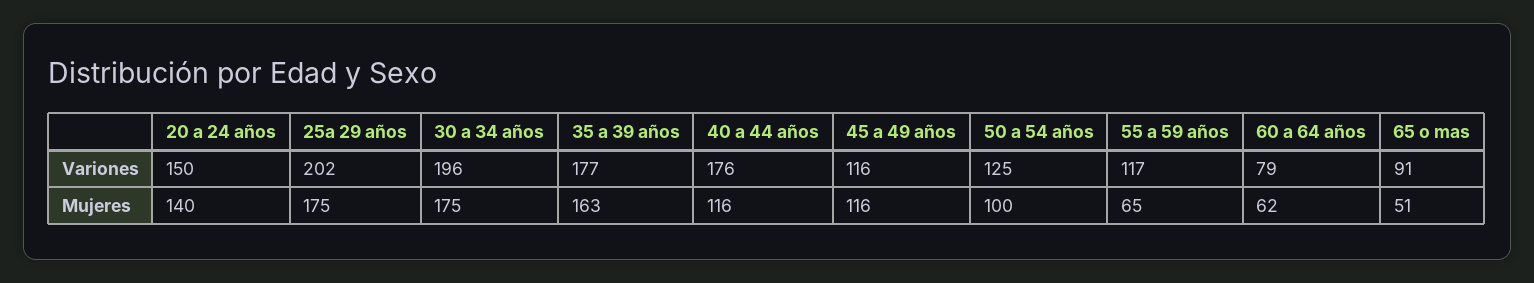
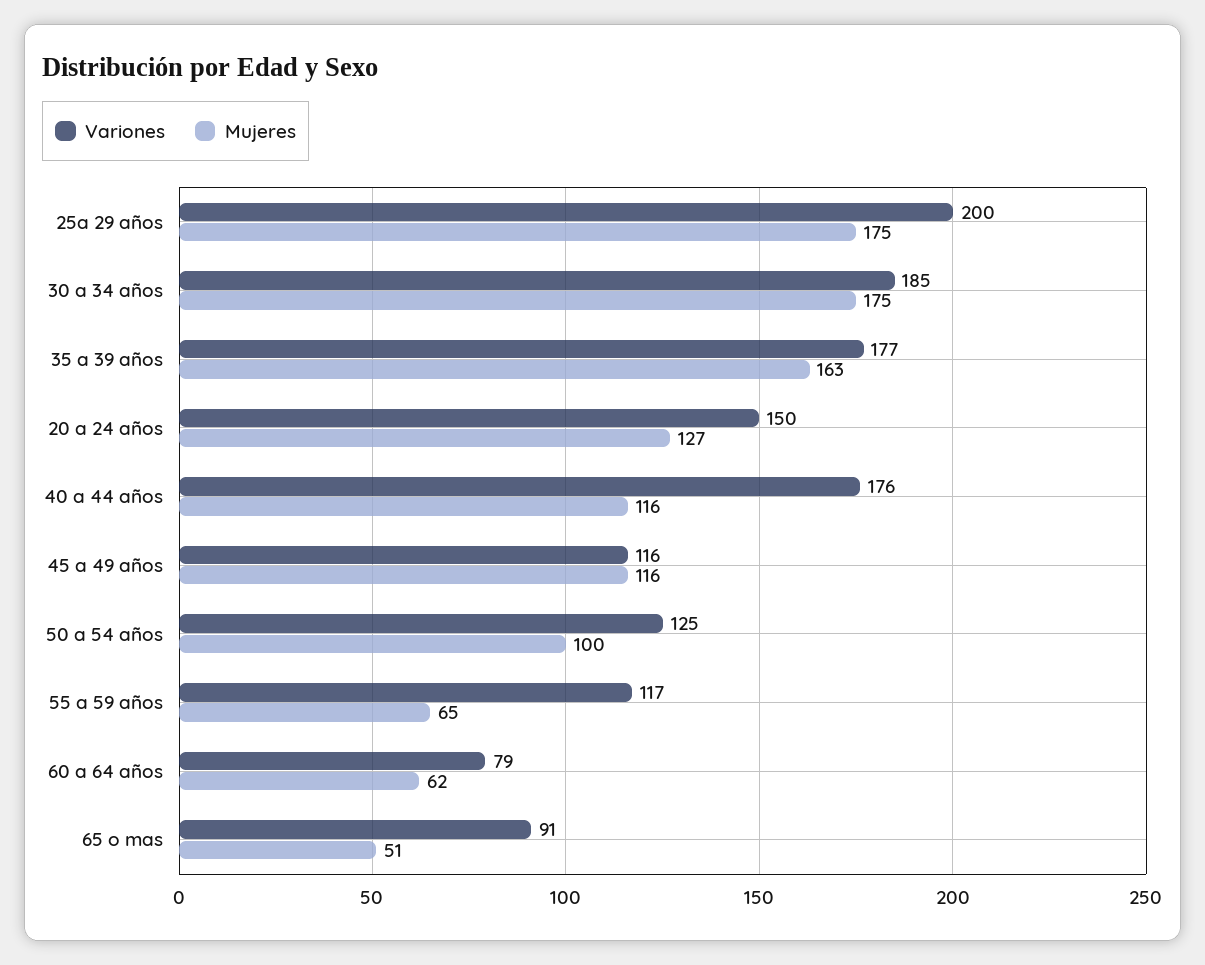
  {
    "Variones": {
      "20 a 24 años": 150,
-     "25a 29 años": 202,
+     "25a 29 años": 200,
-     "30 a 34 años": 196,
+     "30 a 34 años": 185,
      "35 a 39 años": 177,
      "40 a 44 años": 176,
      "45 a 49 años": 116,
      "50 a 54 años": 125,
      "55 a 59 años": 117,
      "60 a 64 años": 79,
      "65 o mas": 91
    },
    "Mujeres": {
-     "20 a 24 años": 140,
+     "20 a 24 años": 127,
      "25a 29 años": 175,
      "30 a 34 años": 175,
      "35 a 39 años": 163,
      "40 a 44 años": 116,
      "45 a 49 años": 116,
      "50 a 54 años": 100,
      "55 a 59 años": 65,
      "60 a 64 años": 62,
      "65 o mas": 51
    }
  }

